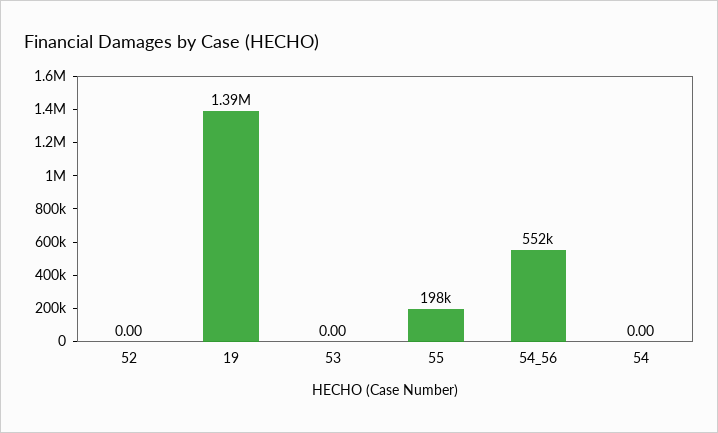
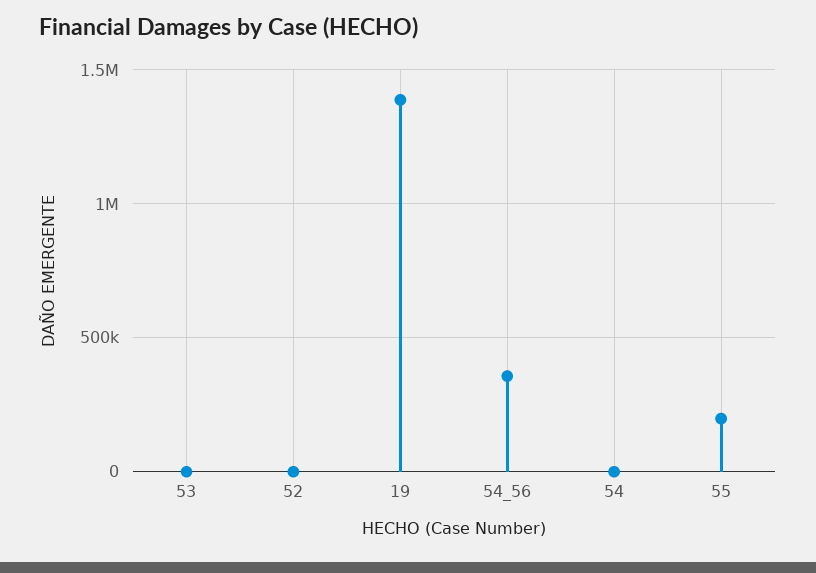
  {
    "52": 0,
    "19": 1390000,
    "53": 0,
    "55": 198000,
-   "54_56": 552000,
+   "54_56": 350000,
    "54": 0
  }

